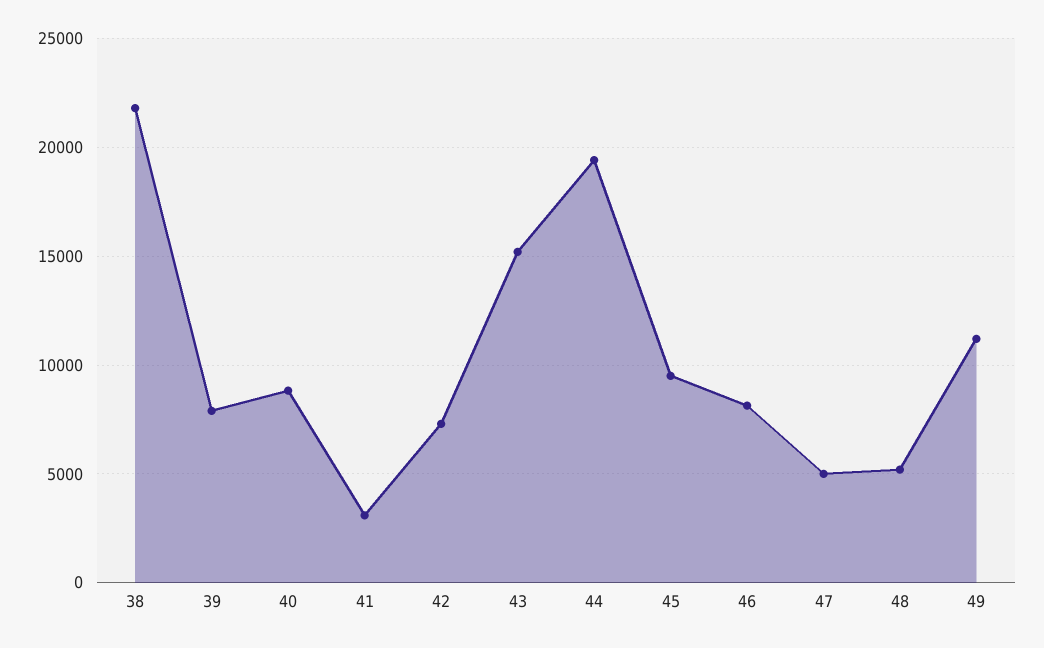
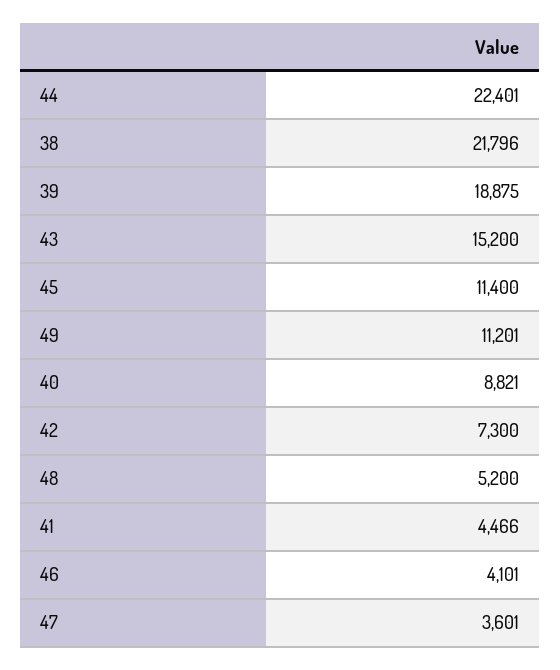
  {
    "38": 21796,
-   "39": 8000,
+   "39": 18875,
    "40": 8821,
-   "41": 3000,
+   "41": 4466,
    "42": 7300,
    "43": 15200,
-   "44": 19500,
+   "44": 22401,
-   "45": 9500,
+   "45": 11400,
-   "46": 8000,
+   "46": 4101,
-   "47": 5000,
+   "47": 3601,
    "48": 5200,
    "49": 11201
  }

